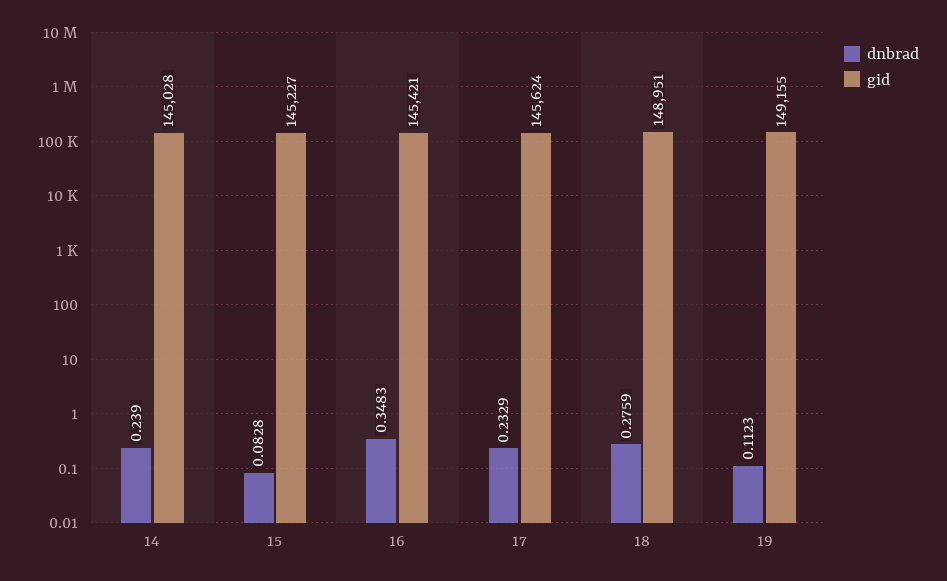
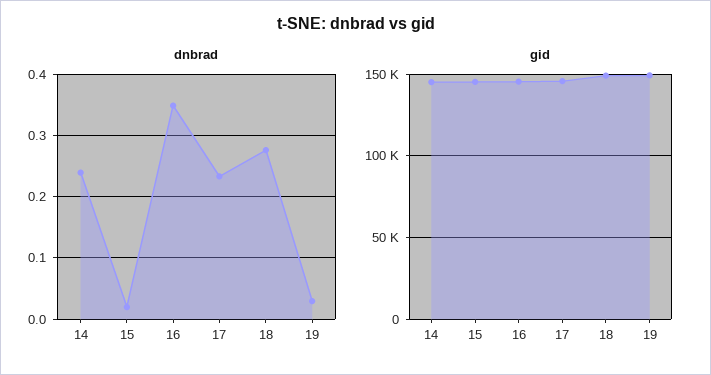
  {
    "dnbrad": {
      "14": 0.239,
-     "15": 0.0828,
+     "15": 0.02,
      "16": 0.3483,
      "17": 0.2329,
      "18": 0.2759,
-     "19": 0.1123
+     "19": 0.03
    },
    "gid": {
      "14": 145028,
      "15": 145227,
      "16": 145421,
      "17": 145624,
      "18": 148951,
      "19": 149155
    }
  }

